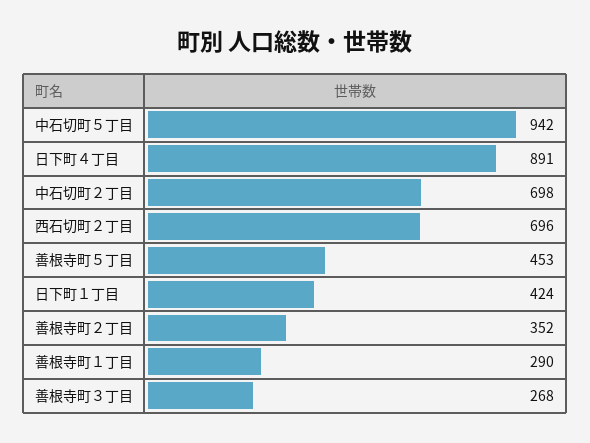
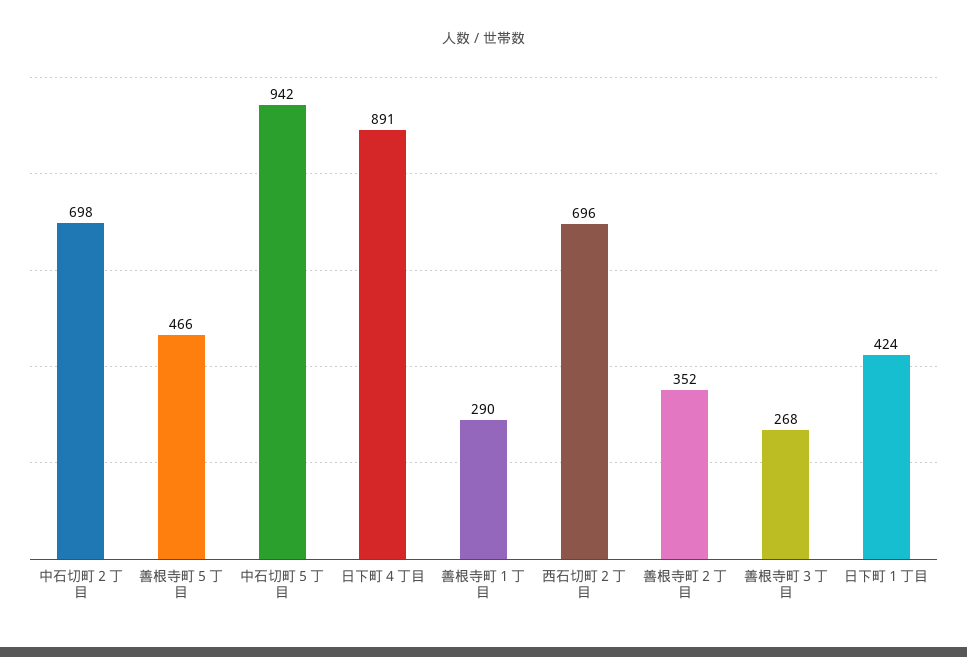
  {
    "中石切町５丁目": 942,
    "日下町４丁目": 891,
    "中石切町２丁目": 698,
    "西石切町２丁目": 696,
-   "善根寺町５丁目": 453,
+   "善根寺町５丁目": 466,
    "日下町１丁目": 424,
    "善根寺町２丁目": 352,
    "善根寺町１丁目": 290,
    "善根寺町３丁目": 268
  }

